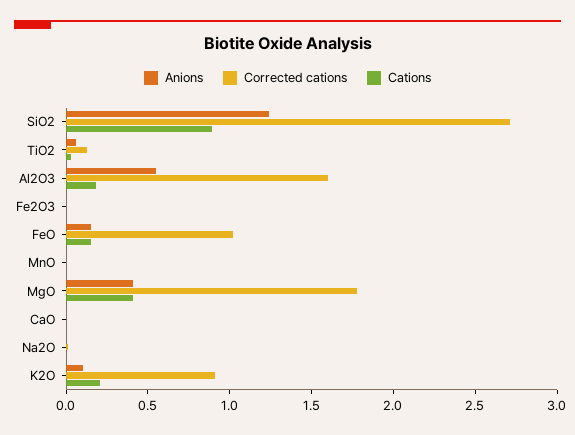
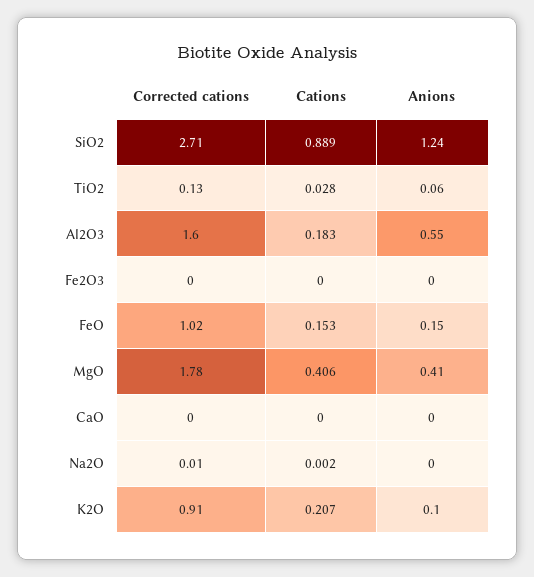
  {
    "Anions": {
      "SiO2": 1.24,
      "TiO2": 0.06,
      "Al2O3": 0.55,
      "Fe2O3": 0,
      "FeO": 0.15,
-     "MnO": 0,
      "MgO": 0.41,
      "CaO": 0,
      "Na2O": 0,
      "K2O": 0.1
    },
    "Corrected cations": {
      "SiO2": 2.71,
      "TiO2": 0.13,
      "Al2O3": 1.6,
      "Fe2O3": 0,
      "FeO": 1.02,
-     "MnO": 0,
      "MgO": 1.78,
      "CaO": 0,
      "Na2O": 0.01,
      "K2O": 0.91
    },
    "Cations": {
      "SiO2": 0.889,
      "TiO2": 0.028,
      "Al2O3": 0.183,
      "Fe2O3": 0,
      "FeO": 0.153,
-     "MnO": 0,
      "MgO": 0.406,
      "CaO": 0,
      "Na2O": 0.002,
      "K2O": 0.207
    }
  }

